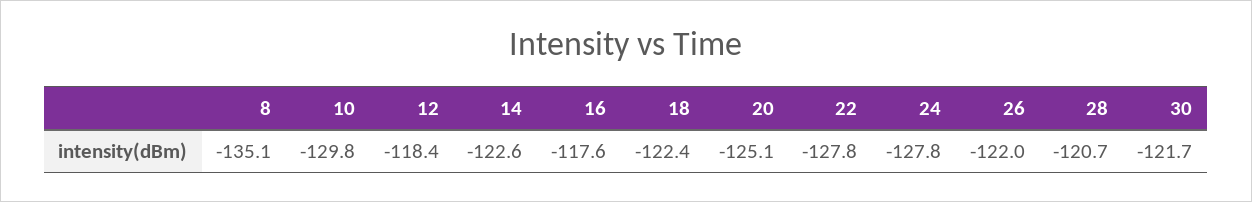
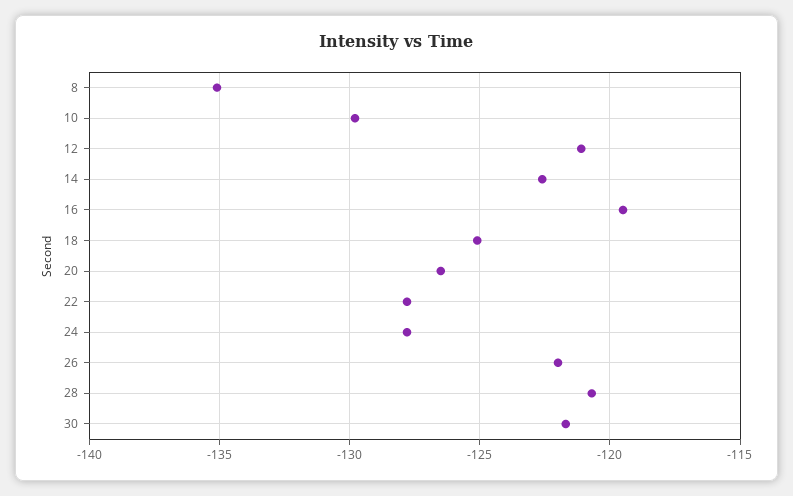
  {
    "8": -135.1,
    "10": -129.8,
-   "12": -118.4,
+   "12": -121,
    "14": -122.6,
-   "16": -117.6,
+   "16": -119.5,
-   "18": -122.4,
+   "18": -125,
-   "20": -125.1,
+   "20": -126.5,
    "22": -127.8,
    "24": -127.8,
    "26": -122,
    "28": -120.7,
    "30": -121.7
  }

